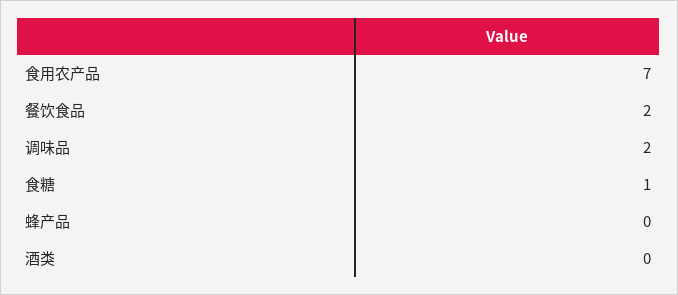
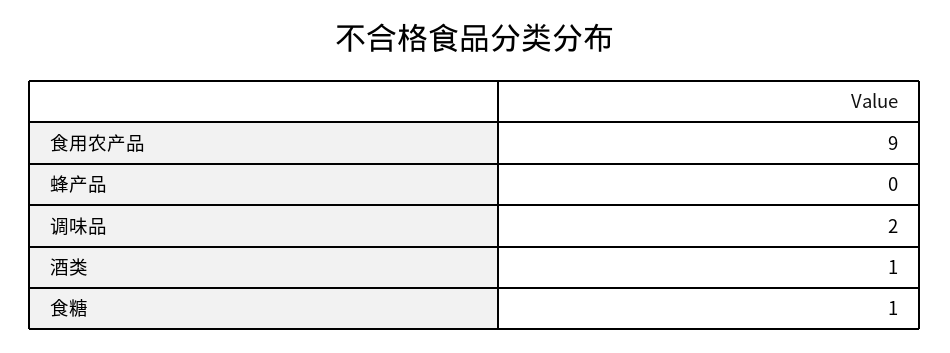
  {
-   "食用农产品": 7,
+   "食用农产品": 9,
-   "餐饮食品": 2,
    "调味品": 2,
    "食糖": 1,
    "蜂产品": 0,
-   "酒类": 0
+   "酒类": 1
  }

